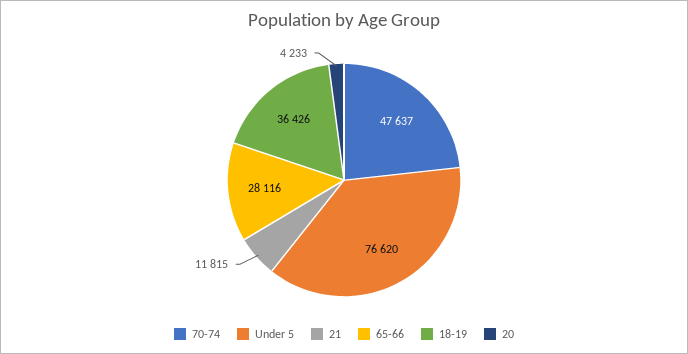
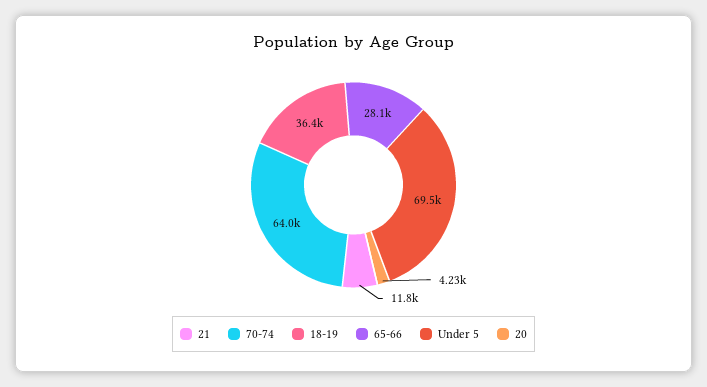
  {
-   "70-74": 47637,
+   "70-74": 64000,
-   "Under 5": 76620,
+   "Under 5": 69500,
    "21": 11815,
    "65-66": 28116,
    "18-19": 36426,
    "20": 4233
  }

